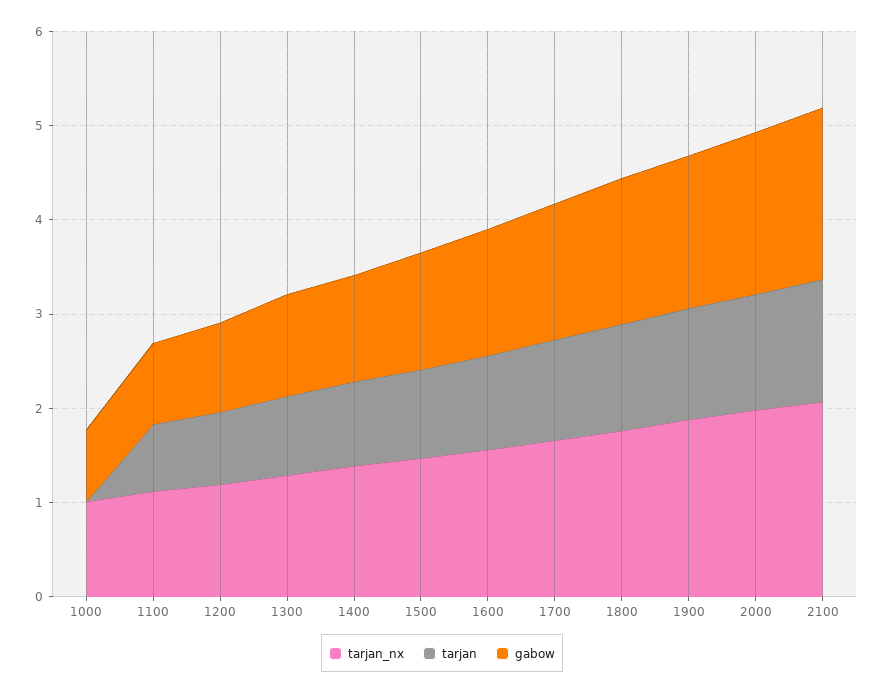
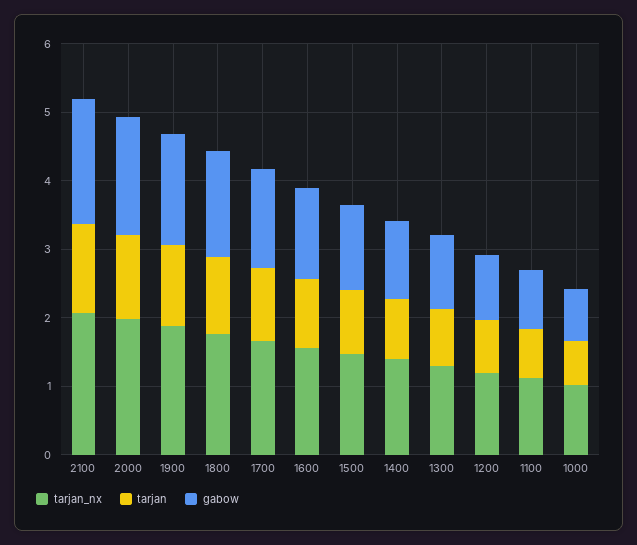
  {
    "tarjan_nx": {
      "1000": 1,
      "1100": 1.2,
      "1200": 1.2,
      "1300": 1.2,
      "1400": 1.4,
      "1500": 1.4,
      "1600": 1.6,
      "1700": 1.6,
      "1800": 1.8,
      "1900": 1.8,
      "2000": 2,
      "2100": 2
    },
    "tarjan": {
-     "1000": 0,
+     "1000": 0.6,
      "1100": 0.8,
      "1200": 0.8,
      "1300": 0.8,
      "1400": 0.8,
      "1500": 1,
      "1600": 1,
      "1700": 1,
      "1800": 1.2,
      "1900": 1.2,
      "2000": 1.2,
      "2100": 1.4
    },
    "gabow": {
      "1000": 0.8,
      "1100": 0.8,
      "1200": 1,
      "1300": 1,
      "1400": 1.2,
      "1500": 1.2,
      "1600": 1.4,
      "1700": 1.4,
      "1800": 1.6,
      "1900": 1.6,
      "2000": 1.8,
      "2100": 1.8
    }
  }

